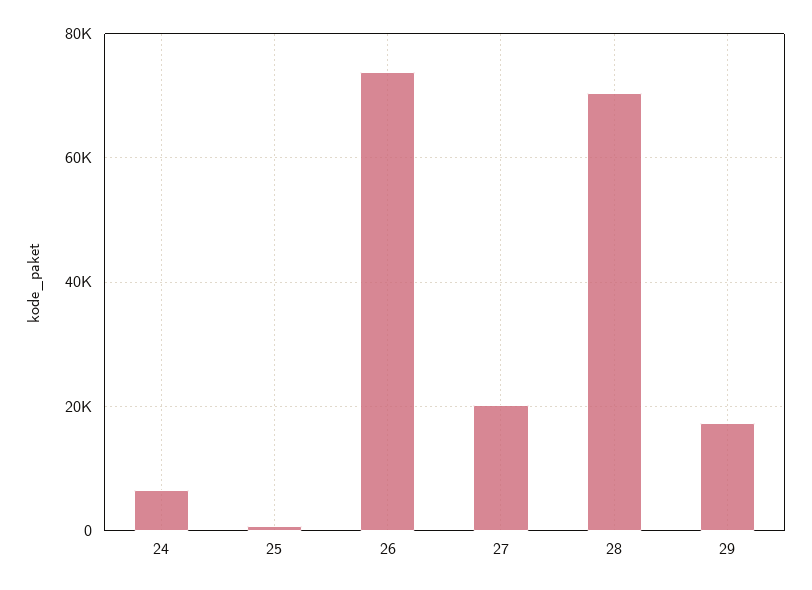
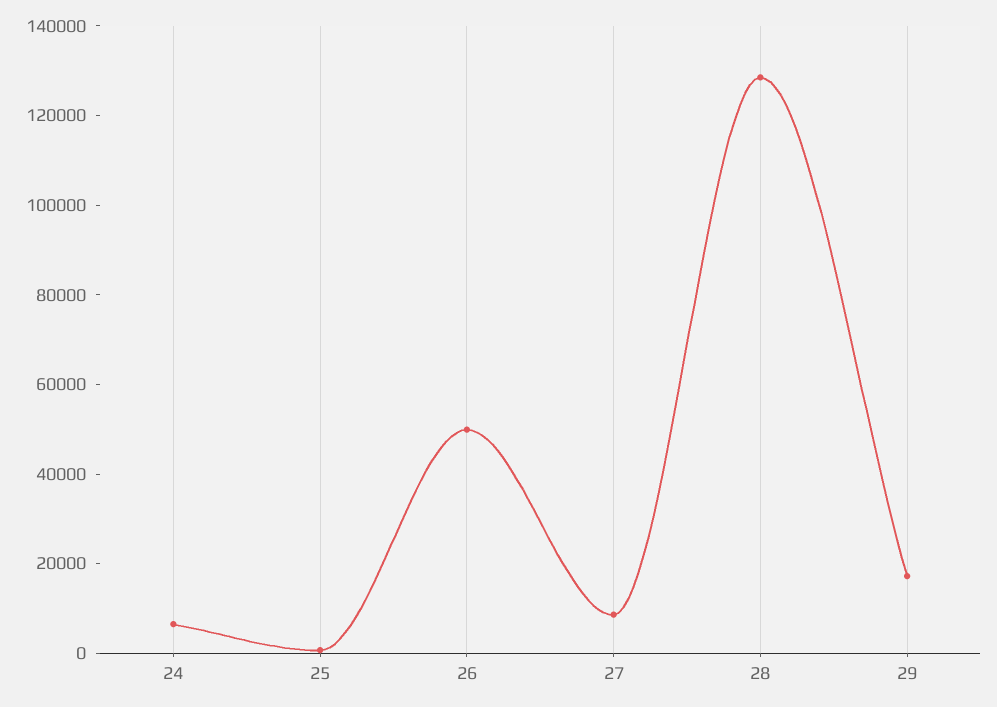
  {
    "24": 6000,
    "25": 0,
-   "26": 74000,
+   "26": 50000,
-   "27": 20000,
+   "27": 10000,
-   "28": 70000,
+   "28": 130000,
    "29": 18000
  }

